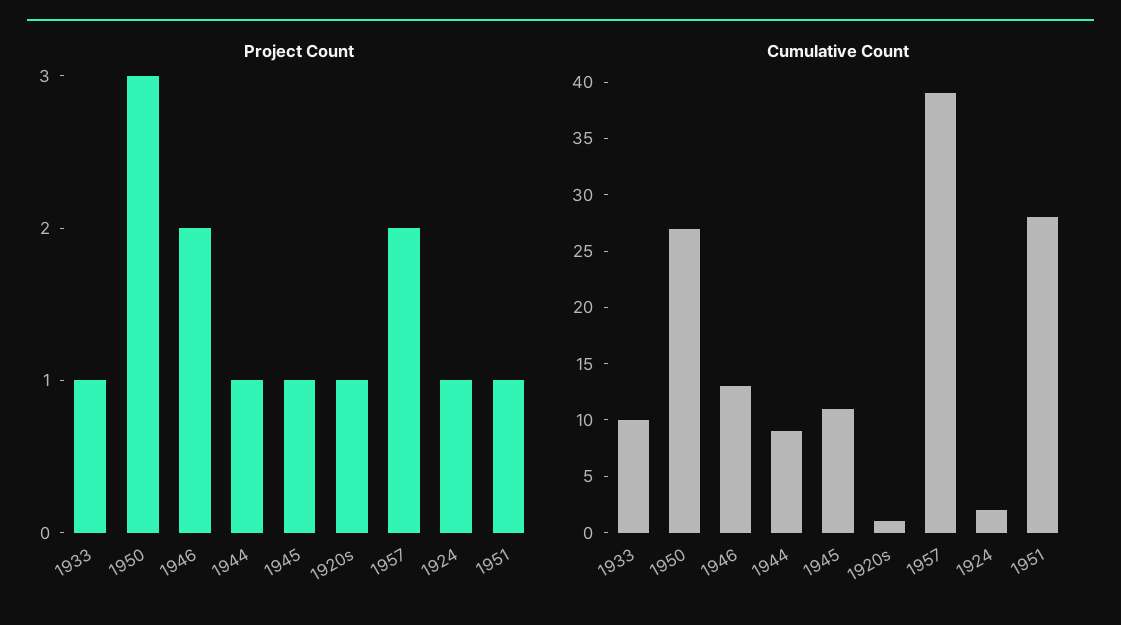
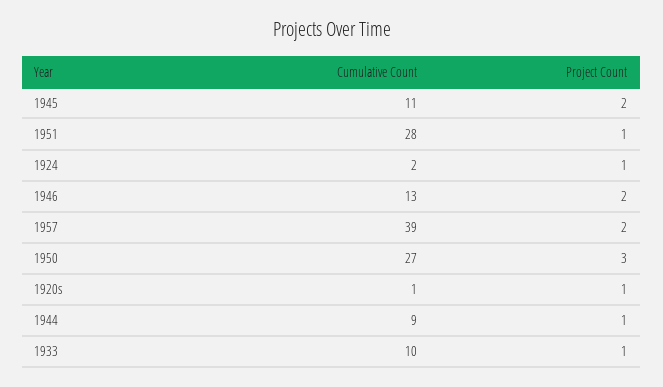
  {
    "Project Count": {
      "1933": 1,
      "1950": 3,
      "1946": 2,
      "1944": 1,
-     "1945": 1,
+     "1945": 2,
      "1920s": 1,
      "1957": 2,
      "1924": 1,
      "1951": 1
    },
    "Cumulative Count": {
      "1933": 10,
      "1950": 27,
      "1946": 13,
      "1944": 9,
      "1945": 11,
      "1920s": 1,
      "1957": 39,
      "1924": 2,
      "1951": 28
    }
  }

